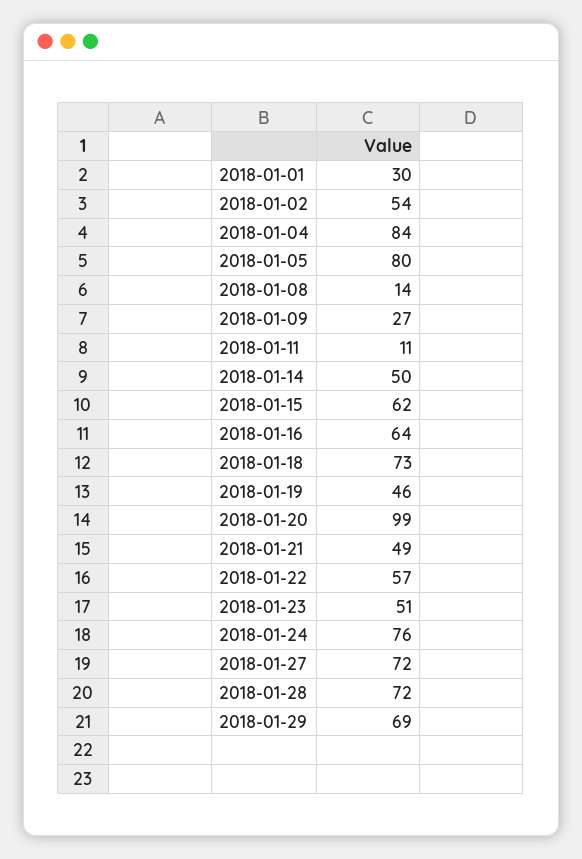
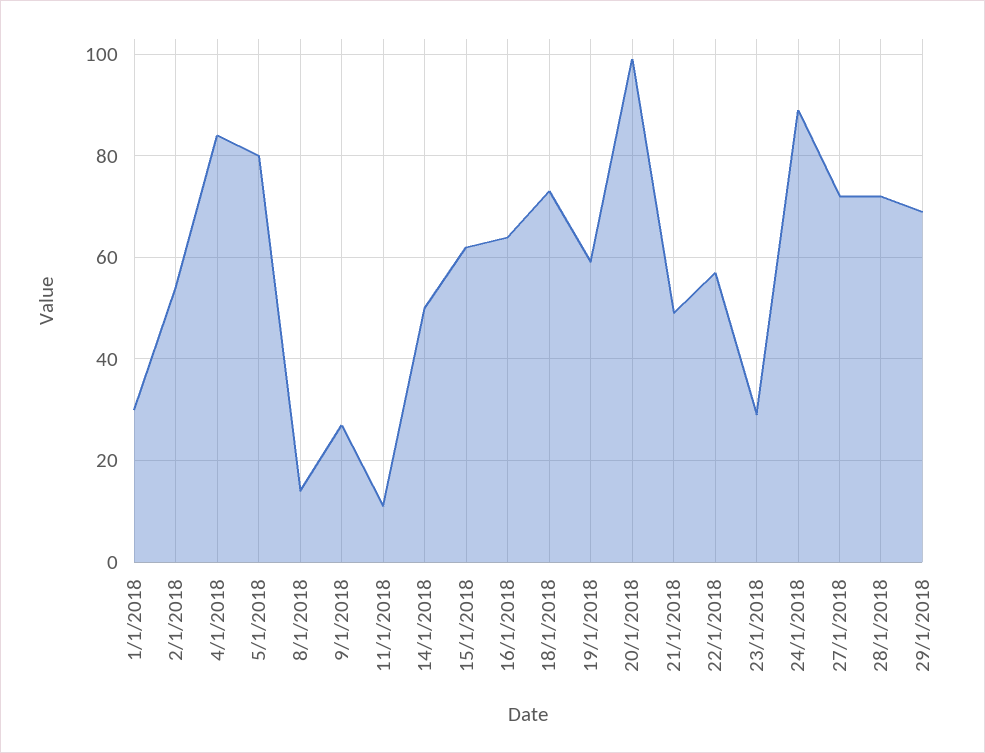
  {
    "2018-01-01": 30,
    "2018-01-02": 54,
    "2018-01-04": 84,
    "2018-01-05": 80,
    "2018-01-08": 14,
    "2018-01-09": 27,
    "2018-01-11": 11,
    "2018-01-14": 50,
    "2018-01-15": 62,
    "2018-01-16": 64,
    "2018-01-18": 73,
-   "2018-01-19": 46,
+   "2018-01-19": 60,
    "2018-01-20": 99,
    "2018-01-21": 49,
    "2018-01-22": 57,
-   "2018-01-23": 51,
+   "2018-01-23": 30,
-   "2018-01-24": 76,
+   "2018-01-24": 90,
    "2018-01-27": 72,
    "2018-01-28": 72,
    "2018-01-29": 69
  }

